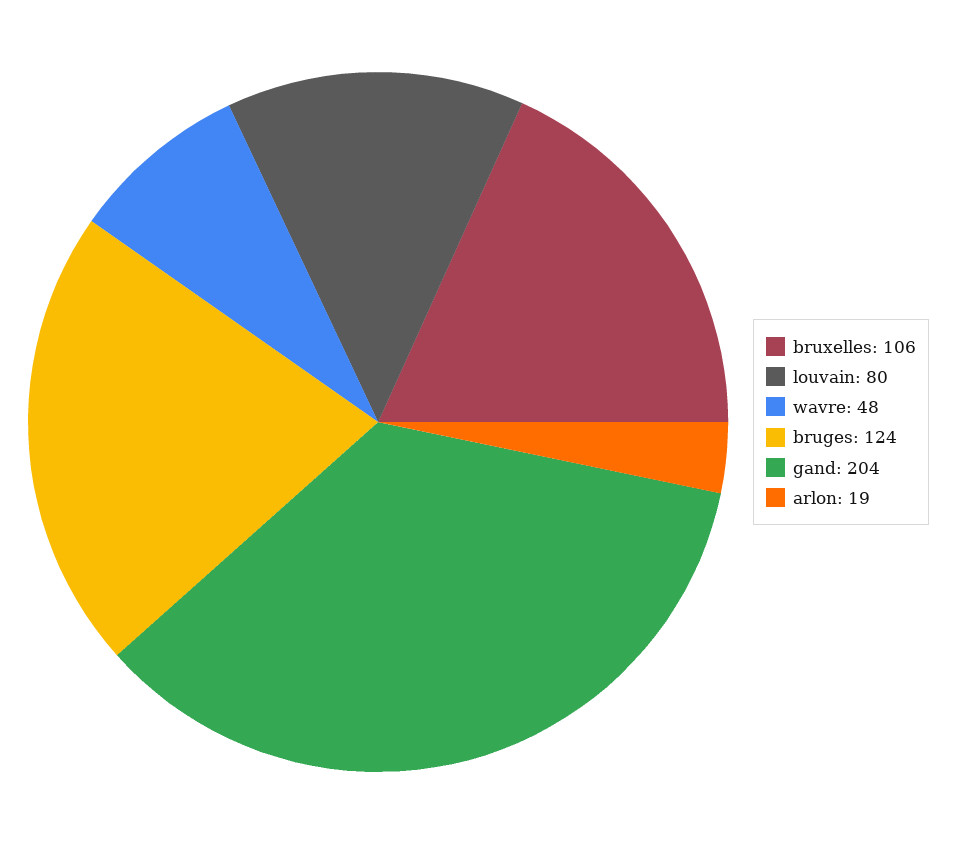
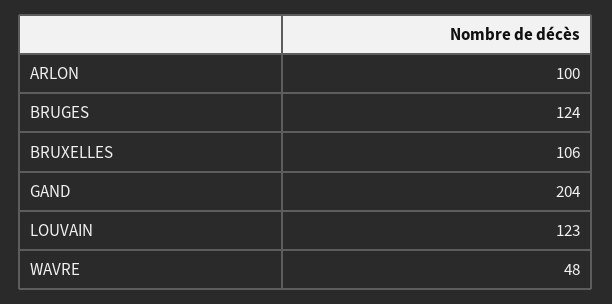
  {
    "bruxelles": 106,
-   "louvain": 80,
+   "louvain": 123,
    "wavre": 48,
    "bruges": 124,
    "gand": 204,
-   "arlon": 19
+   "arlon": 100
  }

